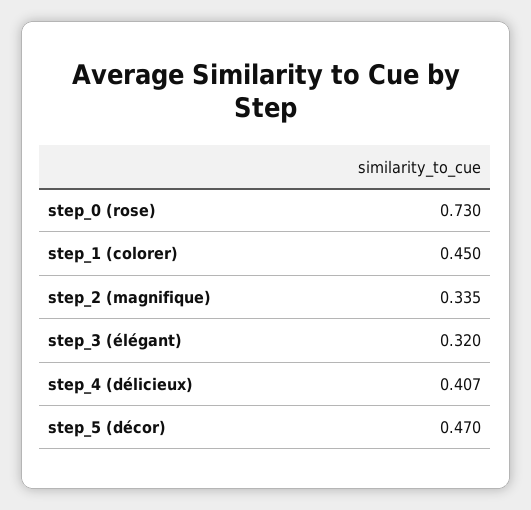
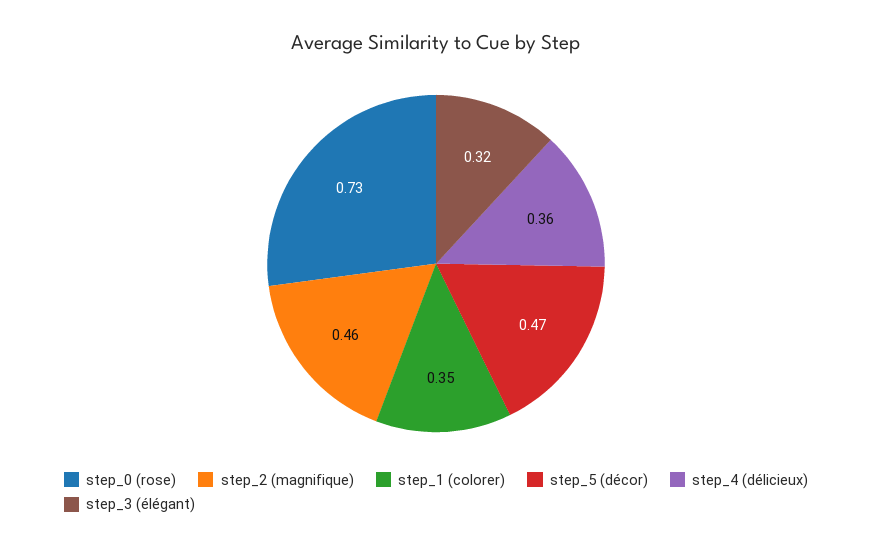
  {
    "step_0 (rose)": 0.73,
-   "step_1 (colorer)": 0.45,
+   "step_1 (colorer)": 0.35,
-   "step_2 (magnifique)": 0.335,
+   "step_2 (magnifique)": 0.46,
    "step_3 (élégant)": 0.32,
-   "step_4 (délicieux)": 0.407,
+   "step_4 (délicieux)": 0.36,
    "step_5 (décor)": 0.47
  }

